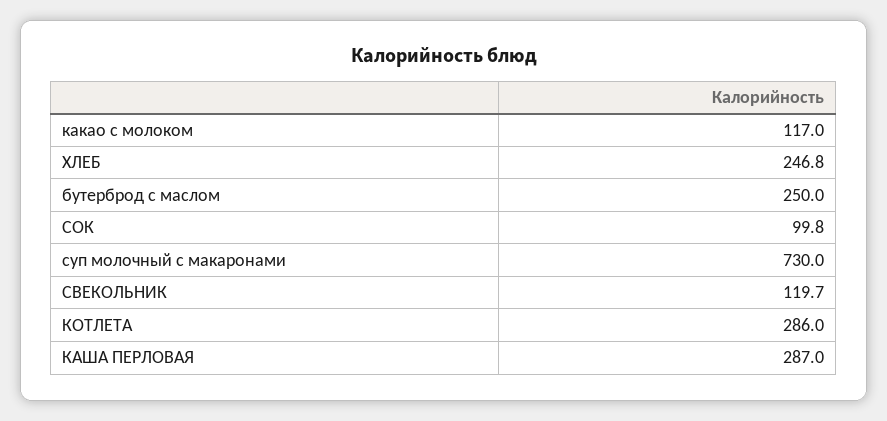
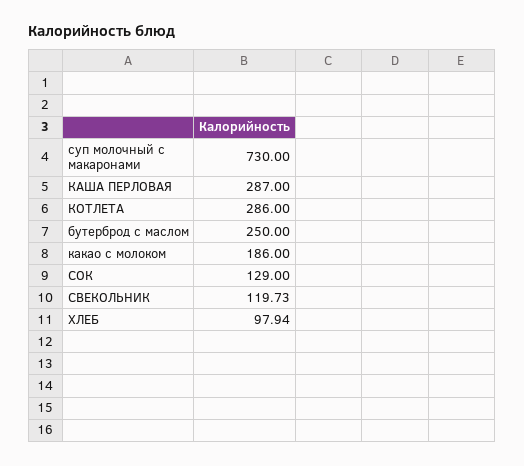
  {
-   "какао с молоком": 117,
+   "какао с молоком": 186,
-   "ХЛЕБ": 246.8,
+   "ХЛЕБ": 97.94,
    "бутерброд с маслом": 250,
-   "СОК": 99.8,
+   "СОК": 129,
    "суп молочный с макаронами": 730,
    "СВЕКОЛЬНИК": 119.73,
    "КОТЛЕТА": 286,
    "КАША ПЕРЛОВАЯ": 287
  }

